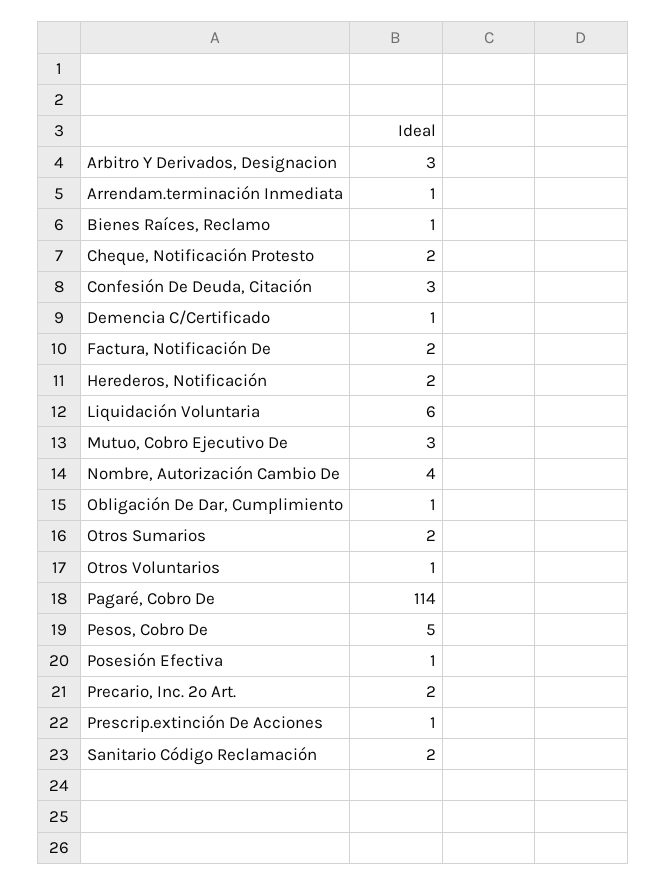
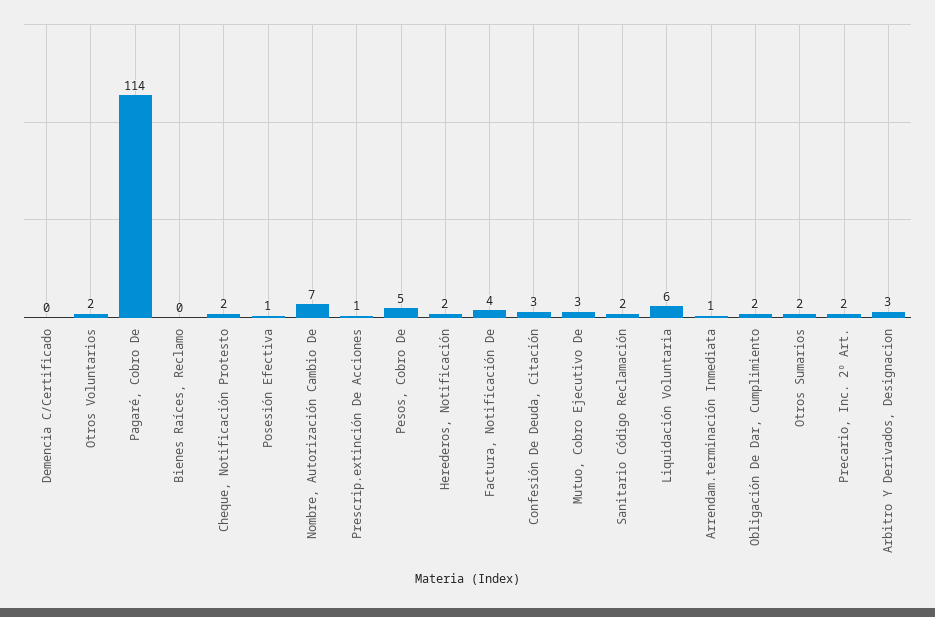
  {
    "Arbitro Y Derivados, Designacion": 3,
    "Arrendam.terminación Inmediata": 1,
-   "Bienes Raíces, Reclamo": 1,
+   "Bienes Raíces, Reclamo": 0,
    "Cheque, Notificación Protesto": 2,
    "Confesión De Deuda, Citación": 3,
-   "Demencia C/Certificado": 1,
+   "Demencia C/Certificado": 0,
-   "Factura, Notificación De": 2,
+   "Factura, Notificación De": 4,
    "Herederos, Notificación": 2,
    "Liquidación Voluntaria": 6,
    "Mutuo, Cobro Ejecutivo De": 3,
-   "Nombre, Autorización Cambio De": 4,
+   "Nombre, Autorización Cambio De": 7,
-   "Obligación De Dar, Cumplimiento": 1,
+   "Obligación De Dar, Cumplimiento": 2,
    "Otros Sumarios": 2,
-   "Otros Voluntarios": 1,
+   "Otros Voluntarios": 2,
    "Pagaré, Cobro De": 114,
    "Pesos, Cobro De": 5,
    "Posesión Efectiva": 1,
    "Precario, Inc. 2º Art.": 2,
    "Prescrip.extinción De Acciones": 1,
    "Sanitario Código Reclamación": 2
  }

